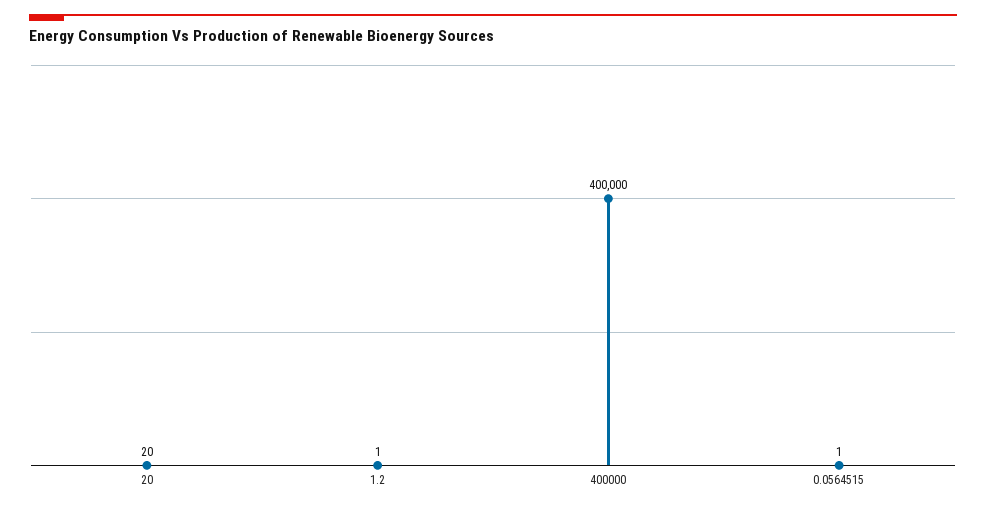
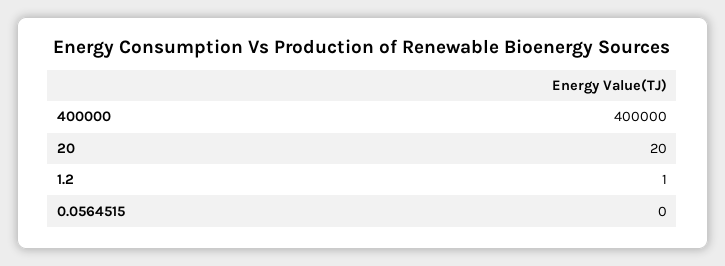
  {
    "20": 20,
    "1.2": 1,
    "400000": 400000,
-   "0.0564515": 1
+   "0.0564515": 0
  }

